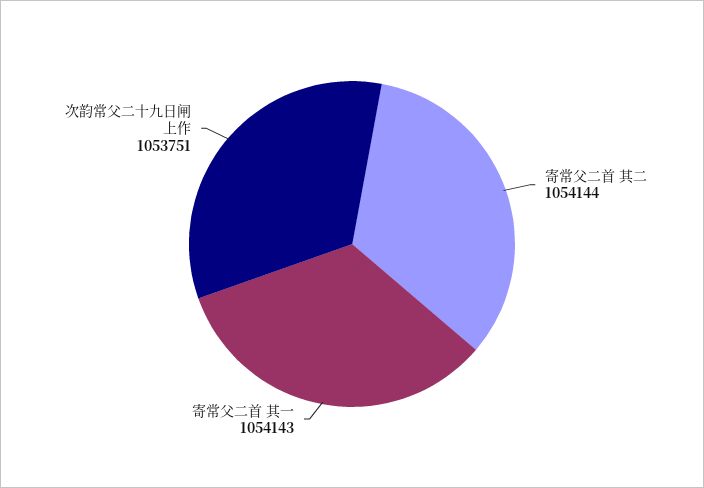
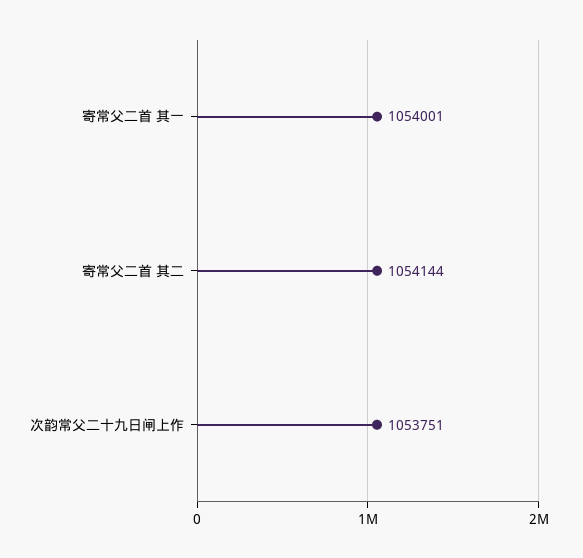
  {
    "寄常父二首 其二": 1054144,
-   "寄常父二首 其一": 1054143,
+   "寄常父二首 其一": 1054001,
    "次韵常父二十九日闸上作": 1053751
  }

